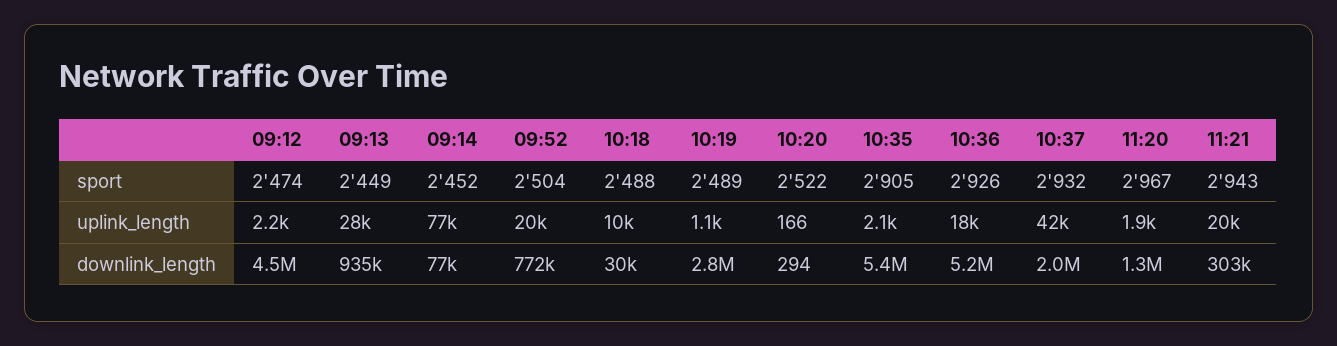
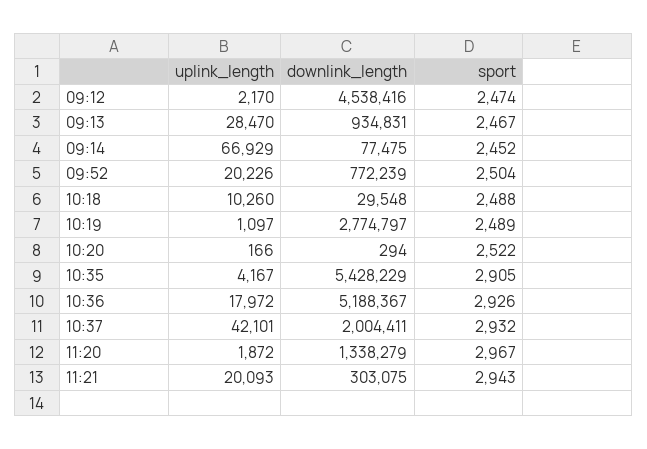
  {
    "09:12": {
      "sport": 2474,
      "uplink_length": 2170,
      "downlink_length": 4538416
    },
    "09:13": {
-     "sport": 2449,
+     "sport": 2467,
      "uplink_length": 28470,
      "downlink_length": 934831
    },
    "09:14": {
      "sport": 2452,
-     "uplink_length": 77000,
+     "uplink_length": 66929,
      "downlink_length": 77475
    },
    "09:52": {
      "sport": 2504,
      "uplink_length": 20226,
      "downlink_length": 772239
    },
    "10:18": {
      "sport": 2488,
      "uplink_length": 10260,
      "downlink_length": 29548
    },
    "10:19": {
      "sport": 2489,
      "uplink_length": 1097,
      "downlink_length": 2774797
    },
    "10:20": {
      "sport": 2522,
      "uplink_length": 166,
      "downlink_length": 294
    },
    "10:35": {
      "sport": 2905,
-     "uplink_length": 2100,
+     "uplink_length": 4167,
      "downlink_length": 5428229
    },
    "10:36": {
      "sport": 2926,
      "uplink_length": 17972,
      "downlink_length": 5188367
    },
    "10:37": {
      "sport": 2932,
      "uplink_length": 42101,
      "downlink_length": 2004411
    },
    "11:20": {
      "sport": 2967,
      "uplink_length": 1872,
      "downlink_length": 1338279
    },
    "11:21": {
      "sport": 2943,
      "uplink_length": 20093,
      "downlink_length": 303075
    }
  }

